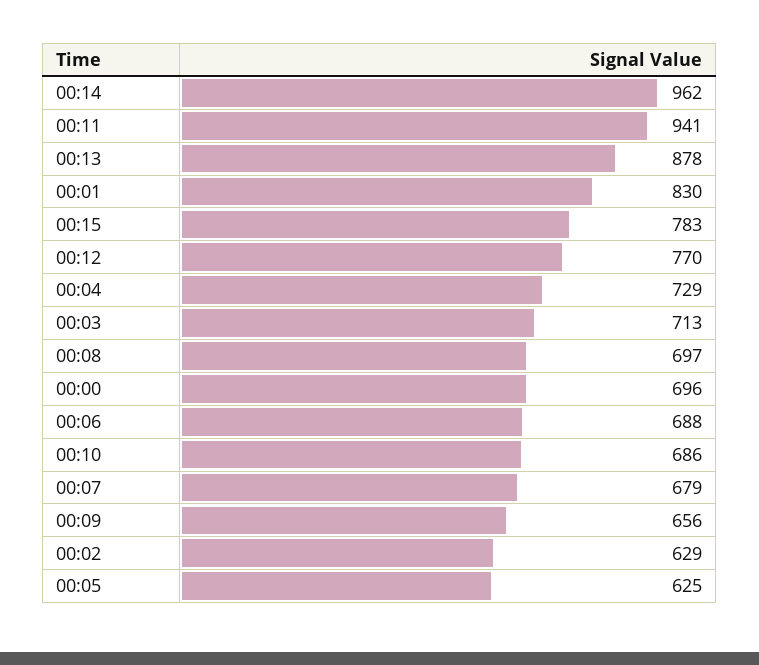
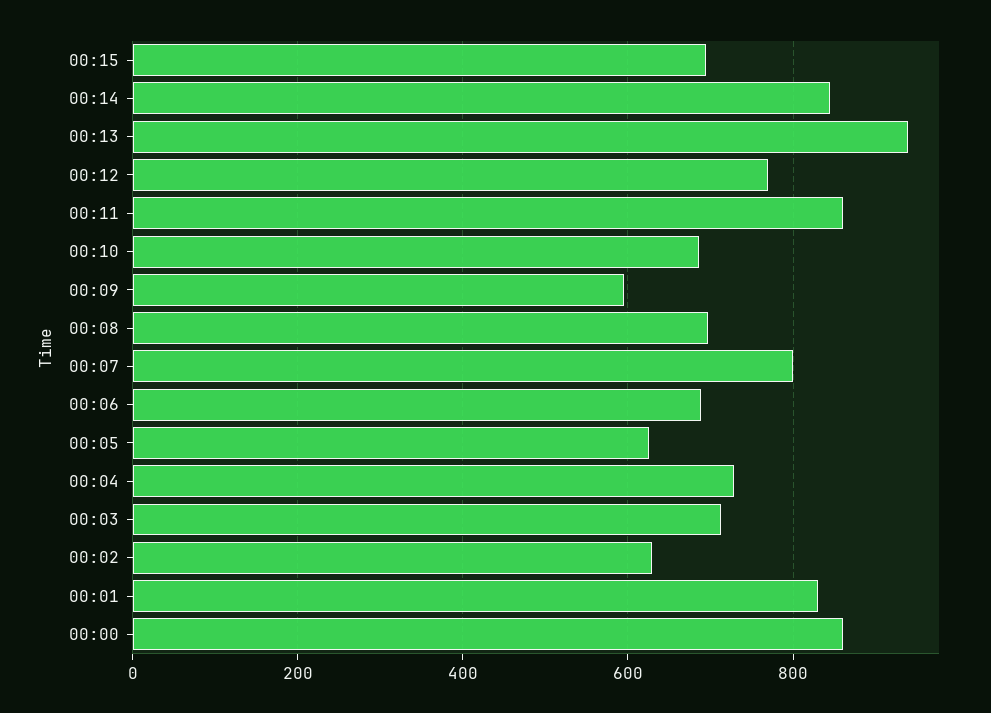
  {
-   "00:14": 962,
+   "00:14": 840,
-   "00:11": 941,
+   "00:11": 860,
-   "00:13": 878,
+   "00:13": 940,
    "00:01": 830,
-   "00:15": 783,
+   "00:15": 700,
    "00:12": 770,
    "00:04": 729,
    "00:03": 713,
    "00:08": 697,
-   "00:00": 696,
+   "00:00": 860,
    "00:06": 688,
    "00:10": 686,
-   "00:07": 679,
+   "00:07": 800,
-   "00:09": 656,
+   "00:09": 600,
    "00:02": 629,
    "00:05": 625
  }

